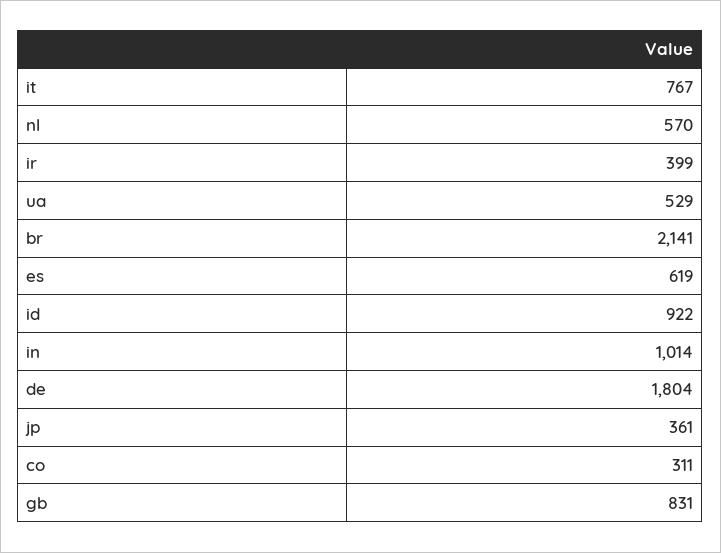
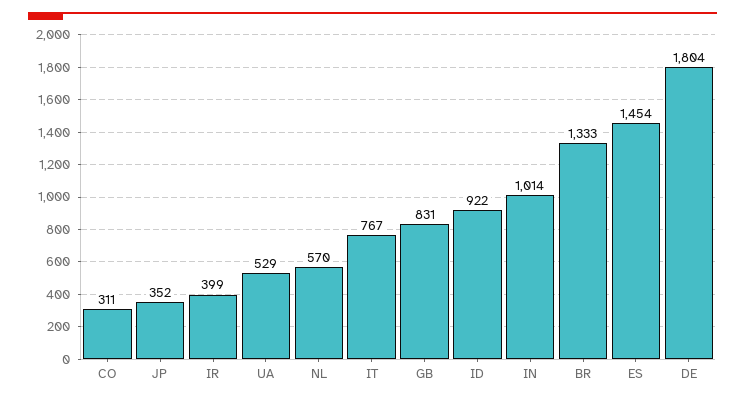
  {
    "it": 767,
    "nl": 570,
    "ir": 399,
    "ua": 529,
-   "br": 2141,
+   "br": 1333,
-   "es": 619,
+   "es": 1454,
    "id": 922,
    "in": 1014,
    "de": 1804,
-   "jp": 361,
+   "jp": 352,
    "co": 311,
    "gb": 831
  }

